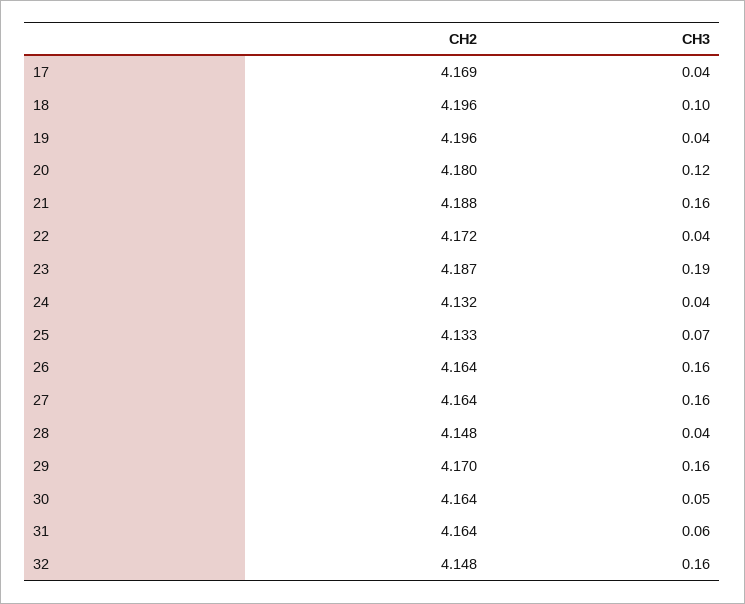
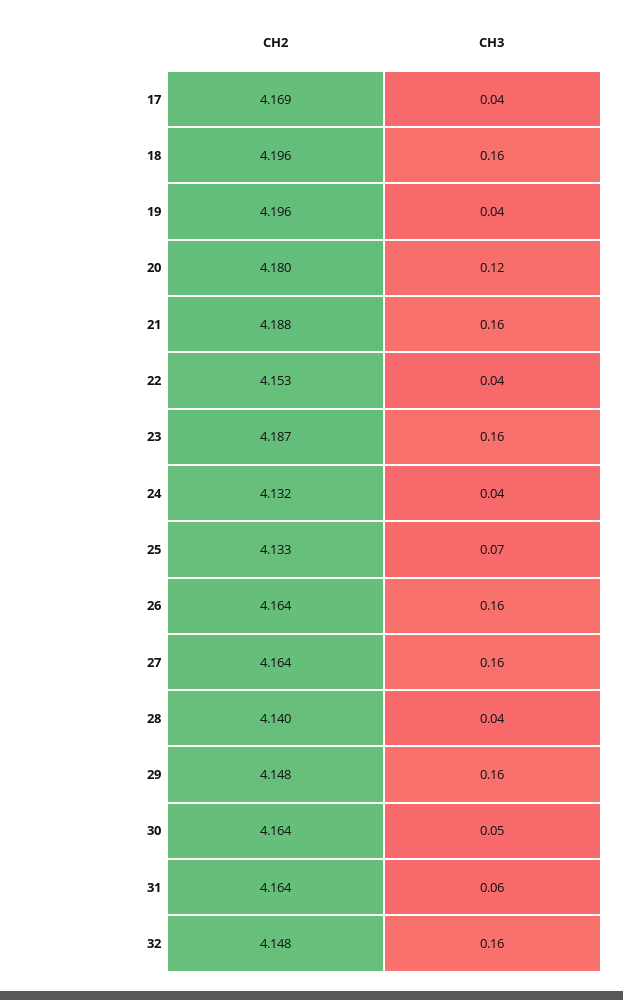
  {
    "CH2": {
      "17": 4.169,
      "18": 4.196,
      "19": 4.196,
      "20": 4.18,
      "21": 4.188,
-     "22": 4.172,
+     "22": 4.153,
      "23": 4.187,
      "24": 4.132,
      "25": 4.133,
      "26": 4.164,
      "27": 4.164,
-     "28": 4.148,
+     "28": 4.14,
-     "29": 4.17,
+     "29": 4.148,
      "30": 4.164,
      "31": 4.164,
      "32": 4.148
    },
    "CH3": {
      "17": 0.04,
-     "18": 0.1,
+     "18": 0.16,
      "19": 0.04,
      "20": 0.12,
      "21": 0.16,
      "22": 0.04,
-     "23": 0.19,
+     "23": 0.16,
      "24": 0.04,
      "25": 0.07,
      "26": 0.16,
      "27": 0.16,
      "28": 0.04,
      "29": 0.16,
      "30": 0.05,
      "31": 0.06,
      "32": 0.16
    }
  }

